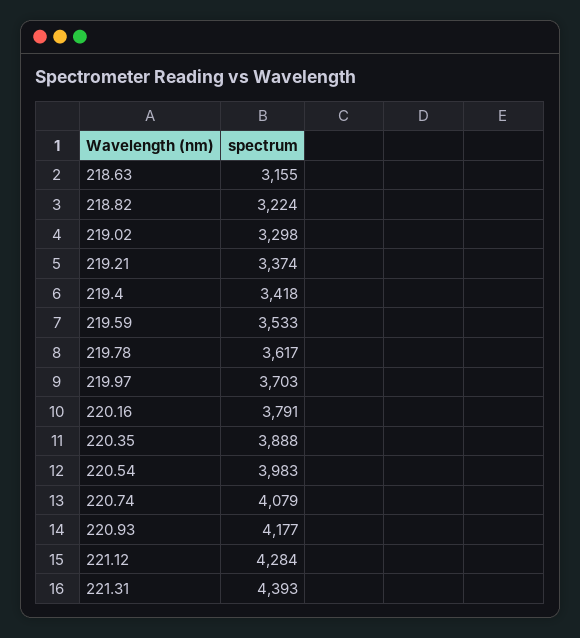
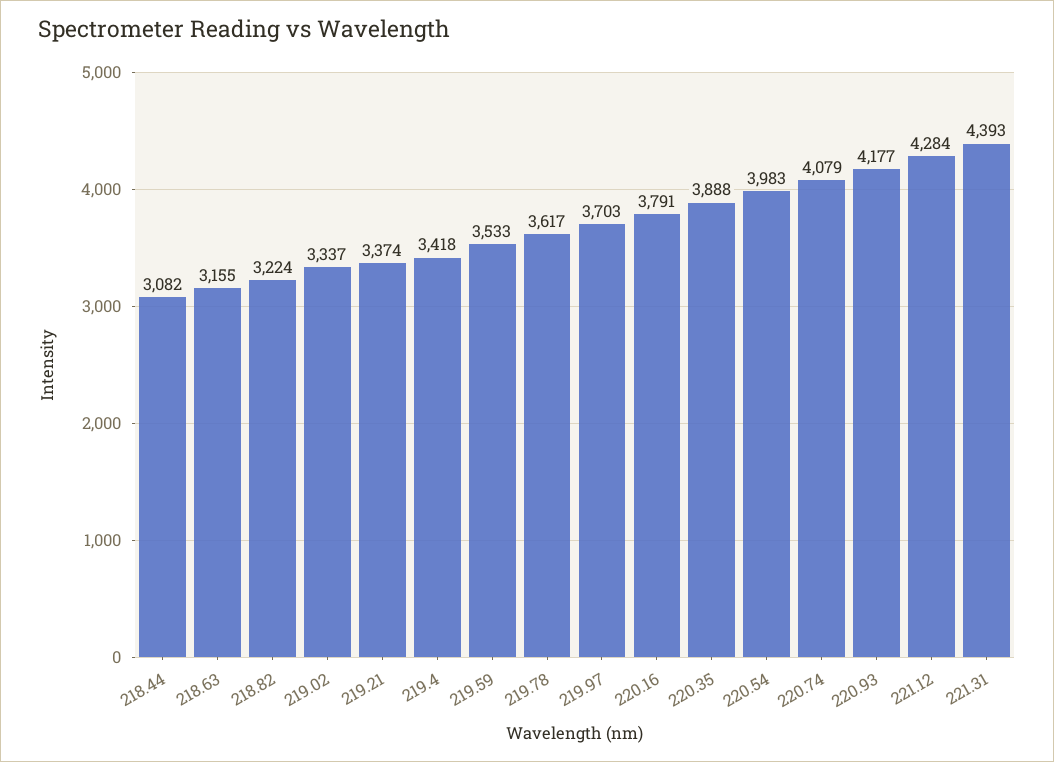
  {
    "218.63": 3155,
    "218.82": 3224,
-   "219.02": 3298,
+   "219.02": 3337,
    "219.21": 3374,
    "219.4": 3418,
    "219.59": 3533,
    "219.78": 3617,
    "219.97": 3703,
    "220.16": 3791,
    "220.35": 3888,
    "220.54": 3983,
    "220.74": 4079,
    "220.93": 4177,
    "221.12": 4284,
-   "221.31": 4393
+   "221.31": 4393,
+   "218.44": 3082
  }

